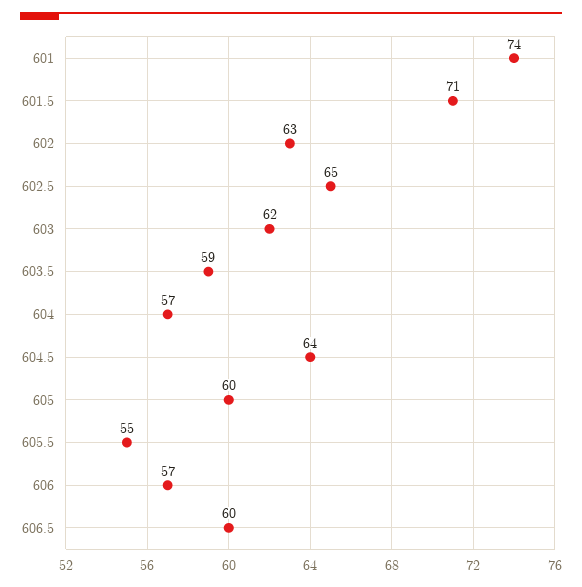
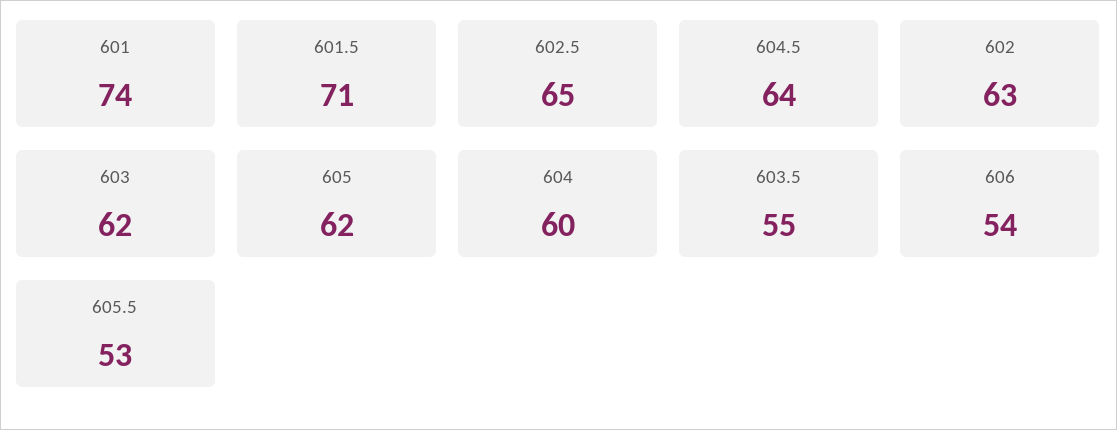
  {
    "601": 74,
    "601.5": 71,
    "602": 63,
    "602.5": 65,
    "603": 62,
-   "603.5": 59,
+   "603.5": 55,
-   "604": 57,
+   "604": 60,
    "604.5": 64,
-   "605": 60,
+   "605": 62,
-   "605.5": 55,
+   "605.5": 53,
-   "606": 57,
+   "606": 54
-   "606.5": 60
  }

